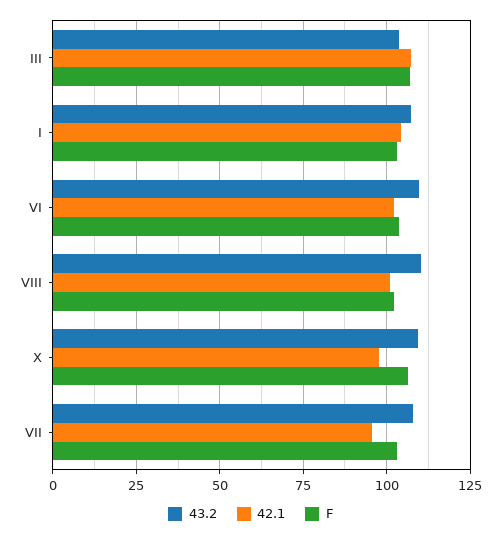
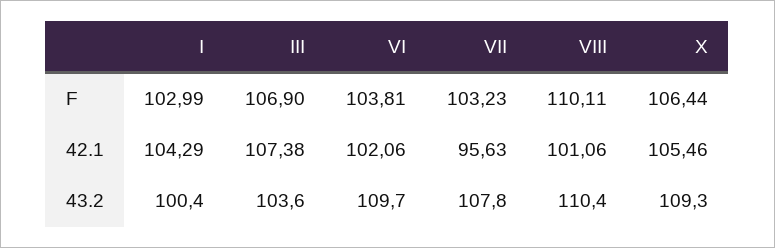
  {
    "43.2": {
      "III": 103.6,
-     "I": 107.5,
+     "I": 100.4,
      "VI": 109.7,
      "VIII": 110.4,
      "X": 109.3,
      "VII": 107.8
    },
    "42.1": {
      "III": 107.38,
      "I": 104.29,
      "VI": 102.06,
      "VIII": 101.06,
-     "X": 97.5,
+     "X": 105.46,
      "VII": 95.63
    },
    "F": {
      "III": 106.9,
      "I": 102.99,
      "VI": 103.81,
-     "VIII": 102.5,
+     "VIII": 110.11,
      "X": 106.44,
      "VII": 103.23
    }
  }

